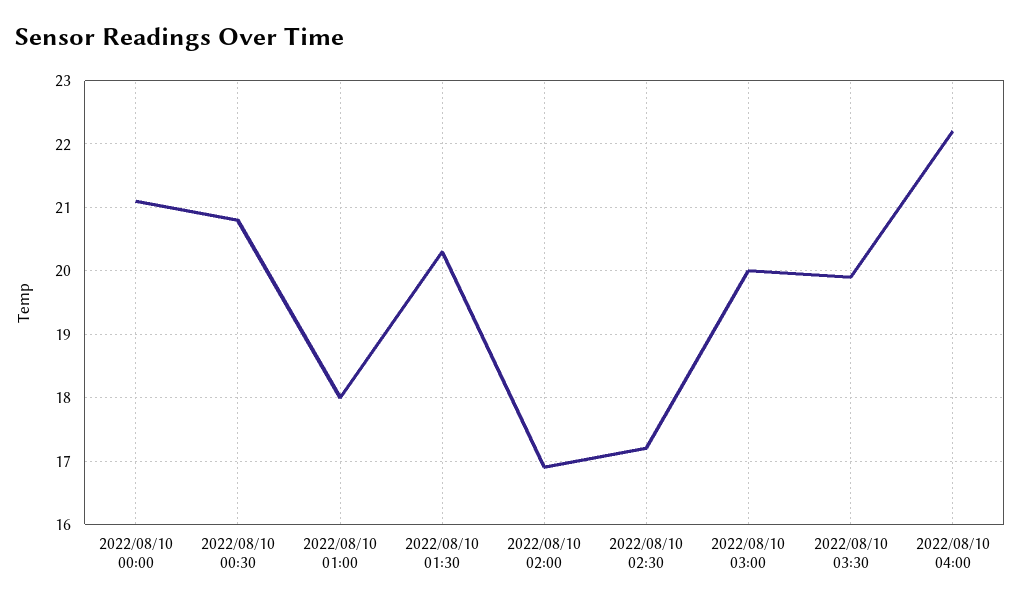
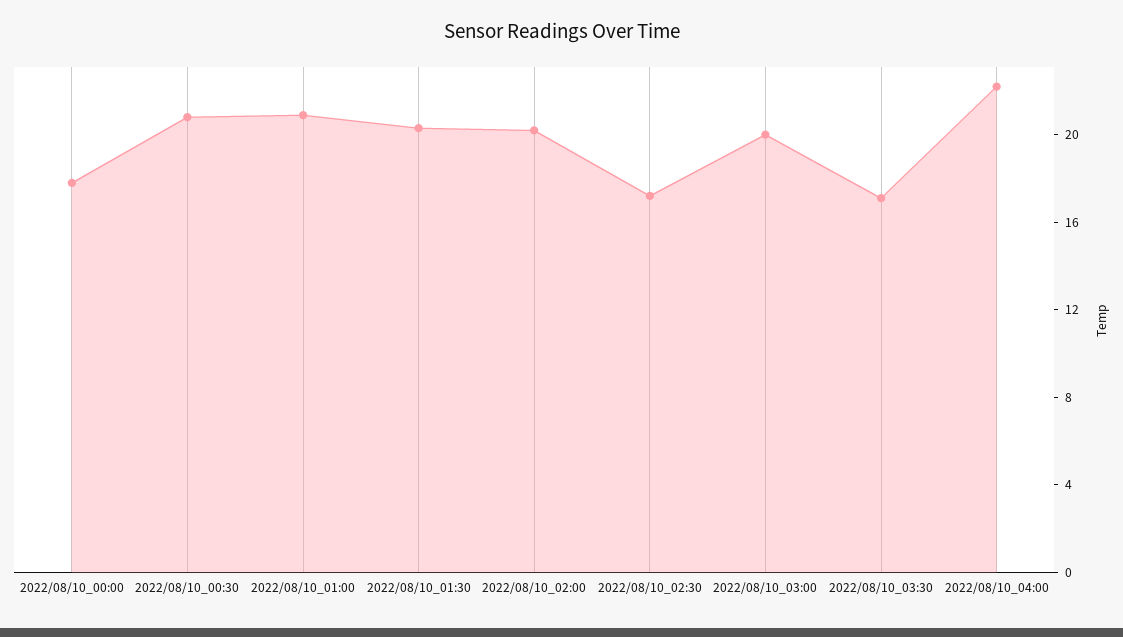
  {
-   "2022/08/10 00:00": 21.1,
+   "2022/08/10 00:00": 18,
    "2022/08/10 00:30": 20.8,
-   "2022/08/10 01:00": 18,
+   "2022/08/10 01:00": 21,
    "2022/08/10 01:30": 20.3,
-   "2022/08/10 02:00": 16.9,
+   "2022/08/10 02:00": 20,
    "2022/08/10 02:30": 17.2,
    "2022/08/10 03:00": 20,
-   "2022/08/10 03:30": 19.9,
+   "2022/08/10 03:30": 17,
    "2022/08/10 04:00": 22.2
  }

